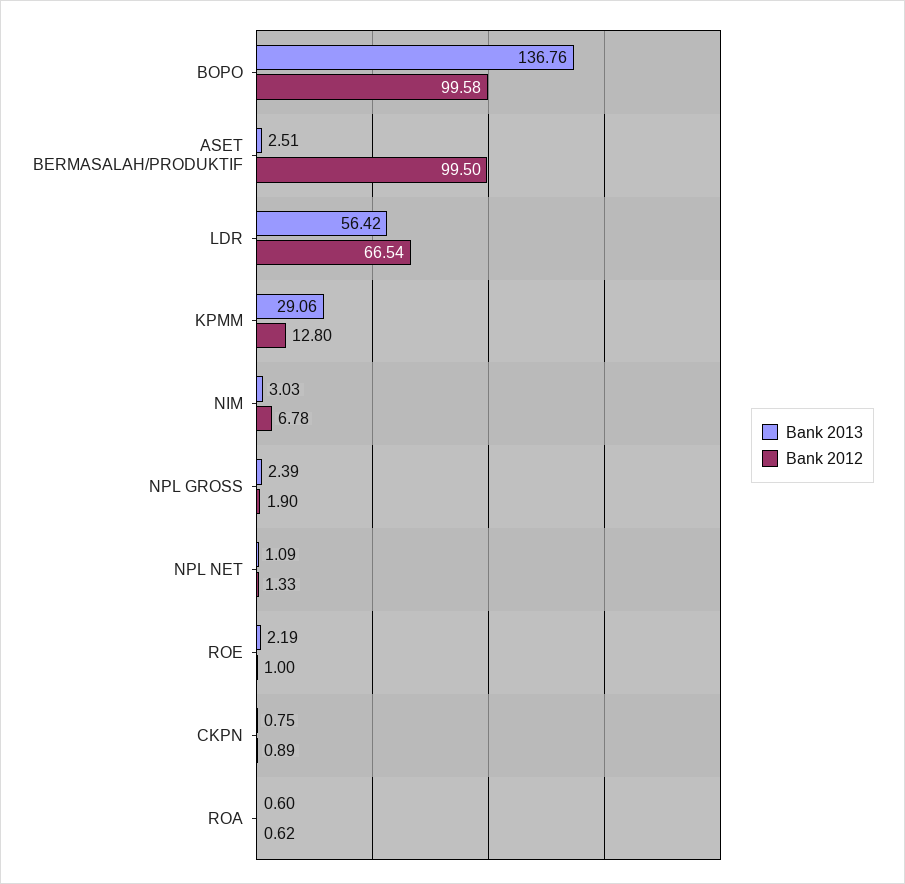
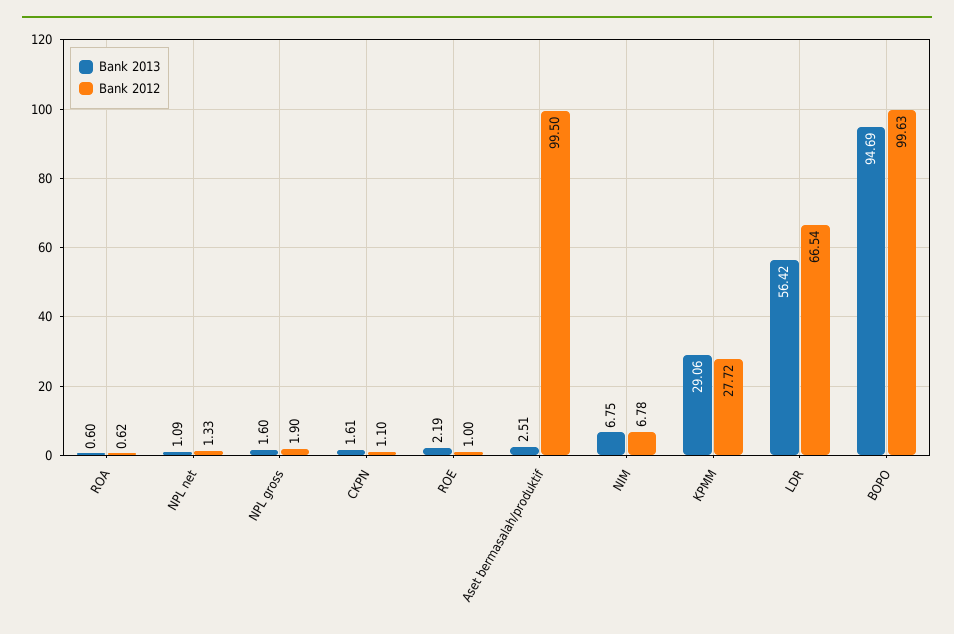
  {
    "Bank 2013": {
-     "BOPO": 136.76,
+     "BOPO": 94.69,
      "ASET BERMASALAH/PRODUKTIF": 2.51,
      "LDR": 56.42,
      "KPMM": 29.06,
-     "NIM": 3.03,
+     "NIM": 6.75,
-     "NPL GROSS": 2.39,
+     "NPL GROSS": 1.6,
      "NPL NET": 1.09,
      "ROE": 2.19,
-     "CKPN": 0.75,
+     "CKPN": 1.61,
      "ROA": 0.6
    },
    "Bank 2012": {
-     "BOPO": 99.58,
+     "BOPO": 99.63,
      "ASET BERMASALAH/PRODUKTIF": 99.5,
      "LDR": 66.54,
-     "KPMM": 12.8,
+     "KPMM": 27.72,
      "NIM": 6.78,
      "NPL GROSS": 1.9,
      "NPL NET": 1.33,
      "ROE": 1,
-     "CKPN": 0.89,
+     "CKPN": 1.1,
      "ROA": 0.62
    }
  }

